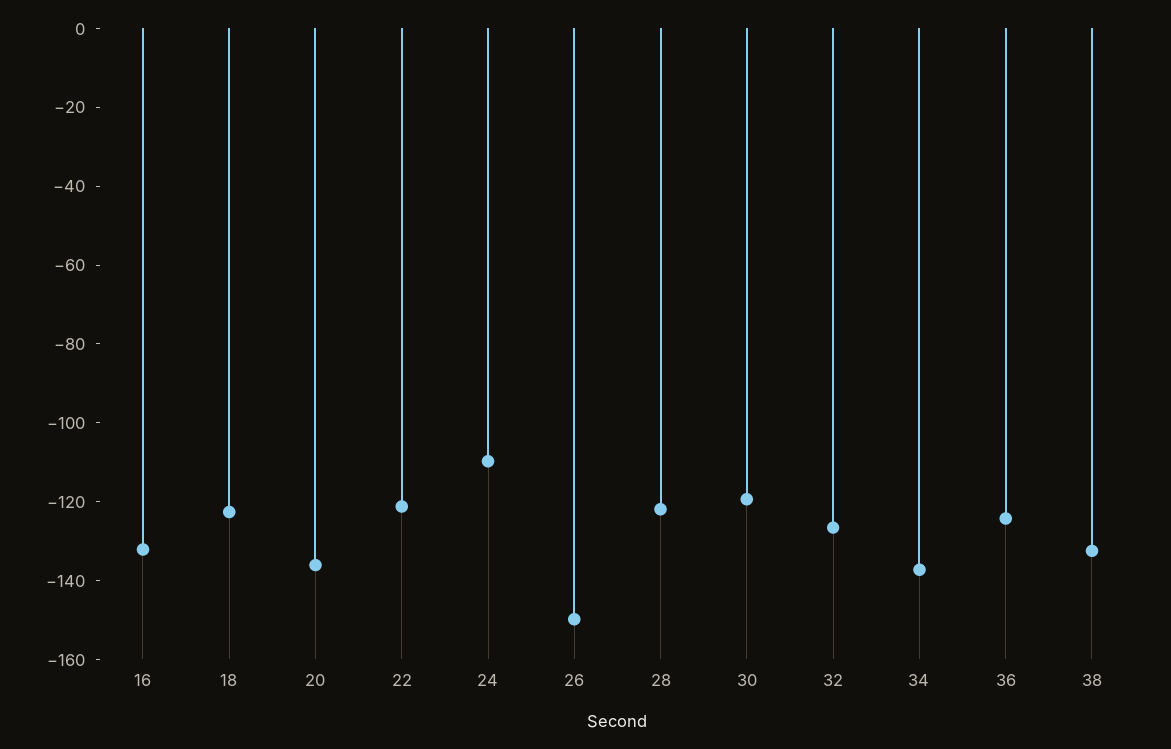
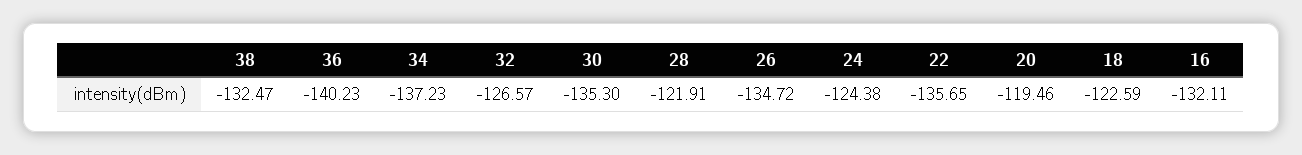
  {
    "16": -132.11,
    "18": -122.59,
-   "20": -135,
+   "20": -119.46,
-   "22": -120,
+   "22": -135.65,
-   "24": -110,
+   "24": -124.38,
-   "26": -150,
+   "26": -134.72,
    "28": -121.91,
-   "30": -120,
+   "30": -135.3,
    "32": -126.57,
    "34": -137.23,
-   "36": -125,
+   "36": -140.23,
    "38": -132.47
  }

